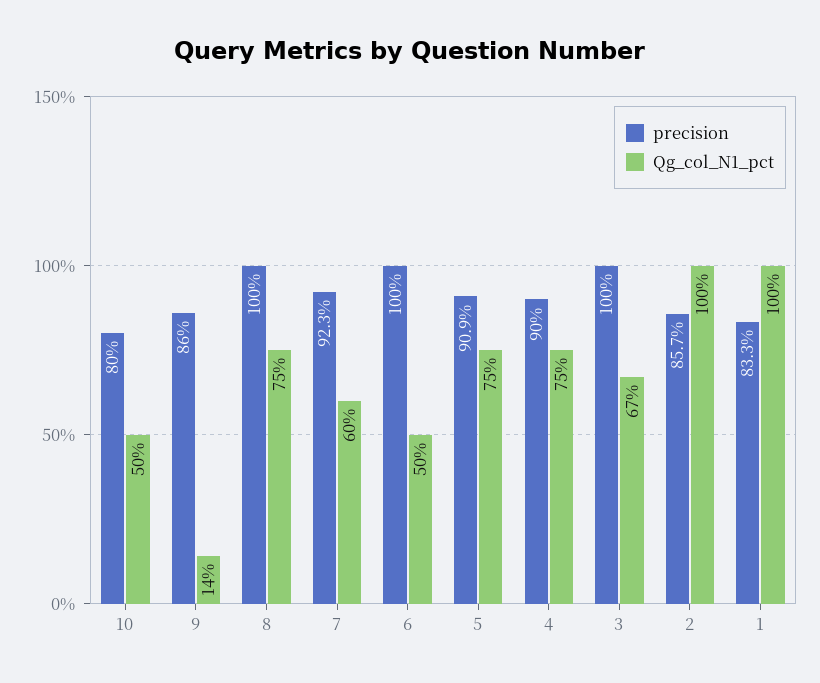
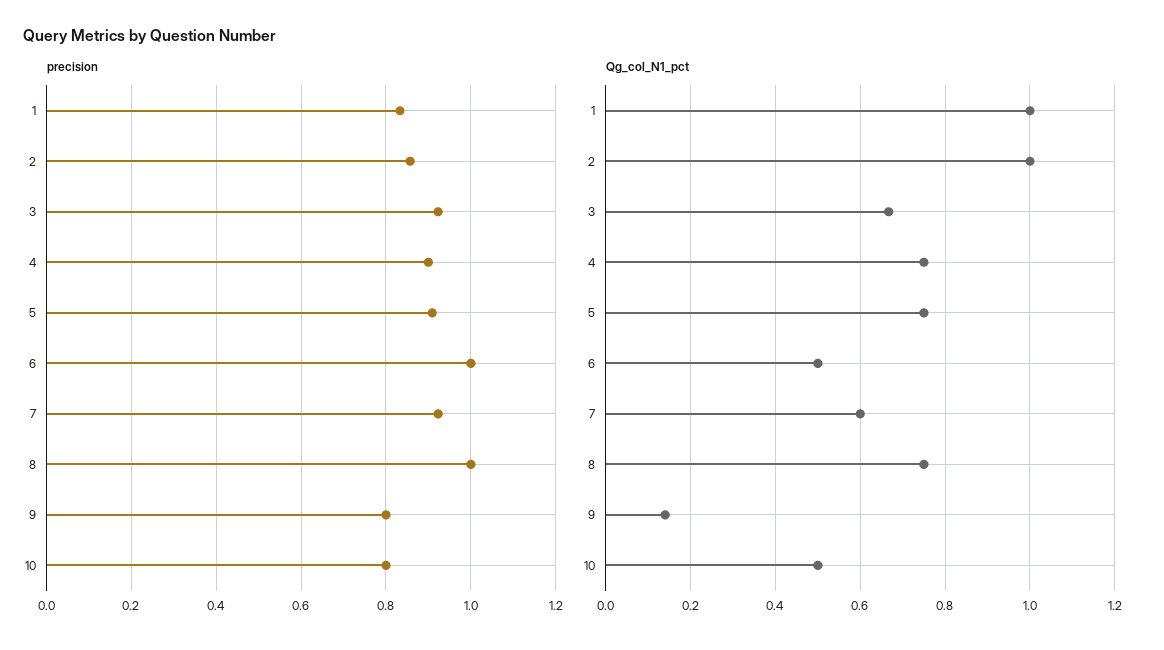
  {
    "precision": {
      "10": 0.8,
-     "9": 0.86,
+     "9": 0.8,
      "8": 1,
      "7": 0.923,
      "6": 1,
      "5": 0.909,
      "4": 0.9,
-     "3": 1,
+     "3": 0.92,
      "2": 0.857,
      "1": 0.833
    },
    "Qg_col_N1_pct": {
      "10": 0.5,
      "9": 0.14,
      "8": 0.75,
      "7": 0.6,
      "6": 0.5,
      "5": 0.75,
      "4": 0.75,
      "3": 0.67,
      "2": 1,
      "1": 1
    }
  }

